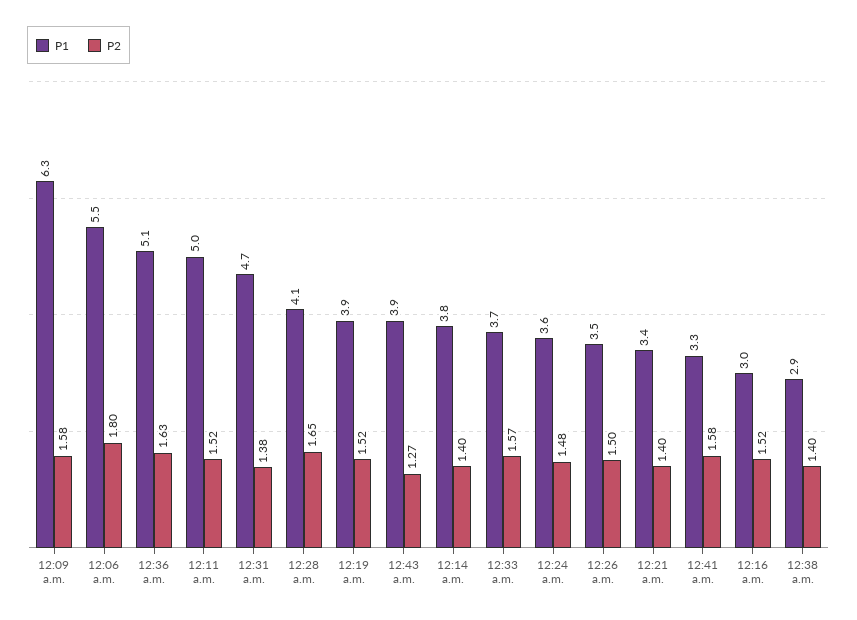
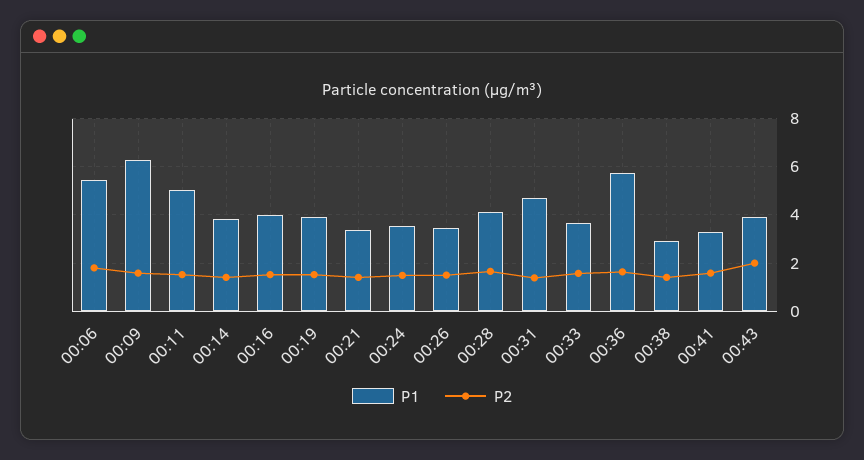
  {
    "P1": {
      "12:09 a.m.": 6.3,
      "12:06 a.m.": 5.5,
-     "12:36 a.m.": 5.1,
+     "12:36 a.m.": 5.75,
      "12:11 a.m.": 5,
      "12:31 a.m.": 4.7,
      "12:28 a.m.": 4.1,
      "12:19 a.m.": 3.9,
      "12:43 a.m.": 3.9,
      "12:14 a.m.": 3.8,
      "12:33 a.m.": 3.7,
      "12:24 a.m.": 3.6,
      "12:26 a.m.": 3.5,
      "12:21 a.m.": 3.4,
      "12:41 a.m.": 3.3,
-     "12:16 a.m.": 3,
+     "12:16 a.m.": 4,
      "12:38 a.m.": 2.9
    },
    "P2": {
      "12:09 a.m.": 1.58,
      "12:06 a.m.": 1.8,
      "12:36 a.m.": 1.63,
      "12:11 a.m.": 1.52,
      "12:31 a.m.": 1.38,
      "12:28 a.m.": 1.65,
      "12:19 a.m.": 1.52,
-     "12:43 a.m.": 1.27,
+     "12:43 a.m.": 2,
      "12:14 a.m.": 1.4,
      "12:33 a.m.": 1.57,
      "12:24 a.m.": 1.48,
      "12:26 a.m.": 1.5,
      "12:21 a.m.": 1.4,
      "12:41 a.m.": 1.58,
      "12:16 a.m.": 1.52,
      "12:38 a.m.": 1.4
    }
  }

